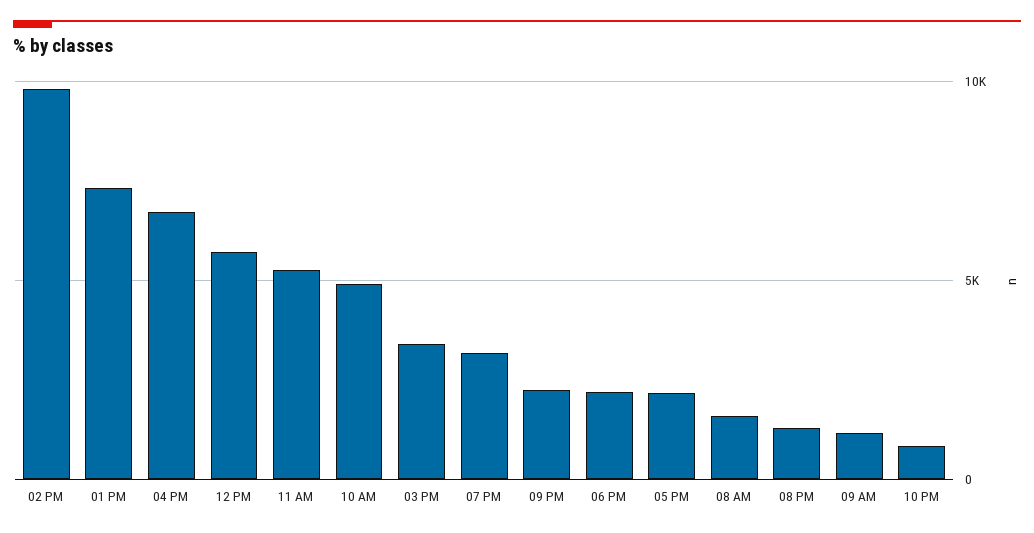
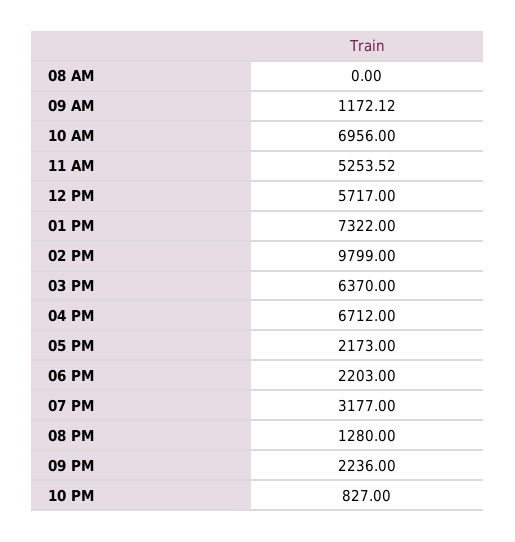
  {
    "02 PM": 9799,
    "01 PM": 7322,
    "04 PM": 6712,
    "12 PM": 5717,
    "11 AM": 5253.52,
-   "10 AM": 5000,
+   "10 AM": 6956,
-   "03 PM": 3500,
+   "03 PM": 6370,
    "07 PM": 3177,
    "09 PM": 2236,
    "06 PM": 2203,
    "05 PM": 2173,
-   "08 AM": 1500,
+   "08 AM": 0,
    "08 PM": 1280,
    "09 AM": 1172.12,
    "10 PM": 827
  }

